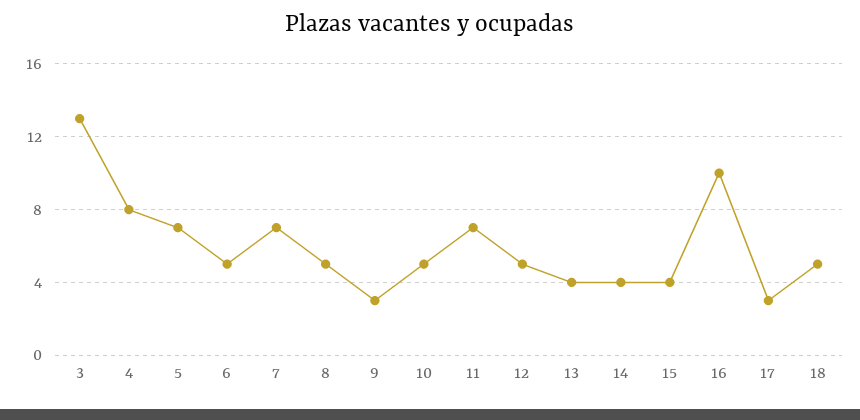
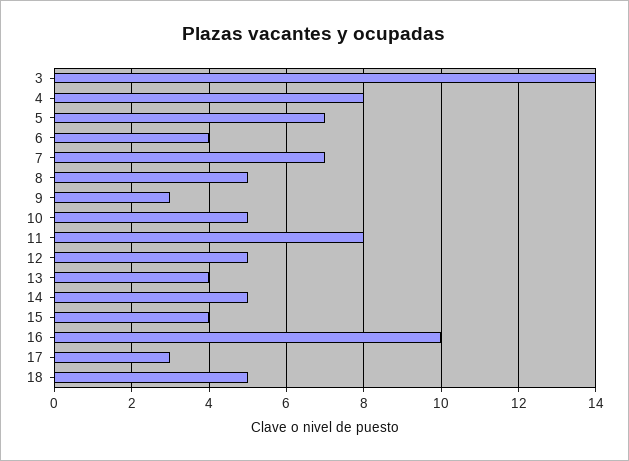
  {
-   "3": 13,
+   "3": 14,
    "4": 8,
    "5": 7,
-   "6": 5,
+   "6": 4,
    "7": 7,
    "8": 5,
    "9": 3,
    "10": 5,
-   "11": 7,
+   "11": 8,
    "12": 5,
    "13": 4,
-   "14": 4,
+   "14": 5,
    "15": 4,
    "16": 10,
    "17": 3,
    "18": 5
  }

